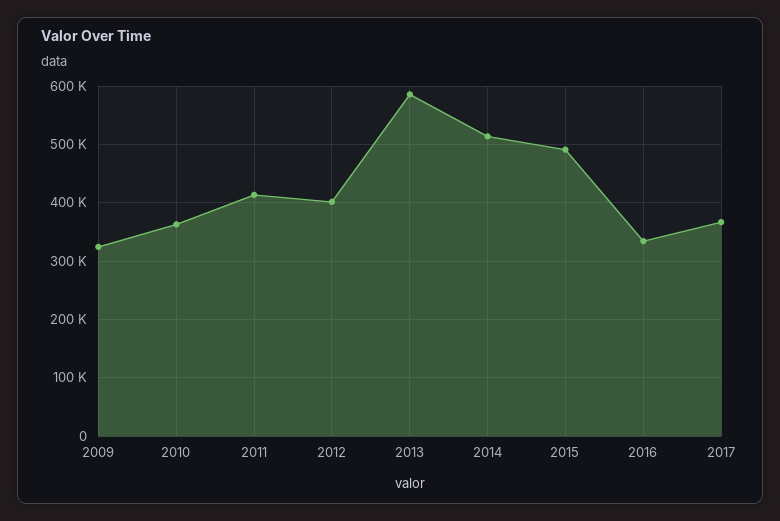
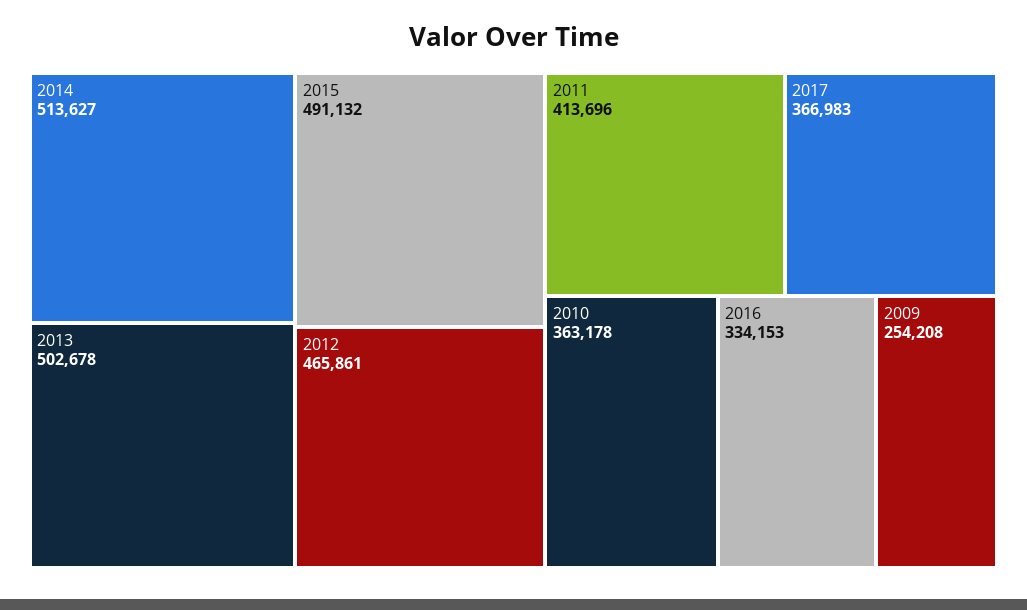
  {
-   "2009": 320000,
+   "2009": 254208,
    "2010": 363178,
    "2011": 413696,
-   "2012": 400000,
+   "2012": 465861,
-   "2013": 580000,
+   "2013": 502678,
    "2014": 513627,
    "2015": 491132,
    "2016": 334153,
    "2017": 366983
  }

